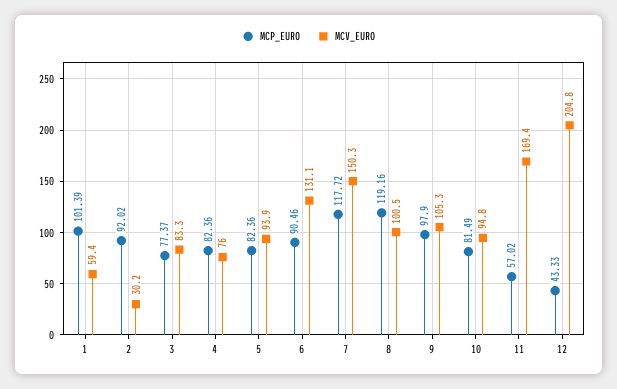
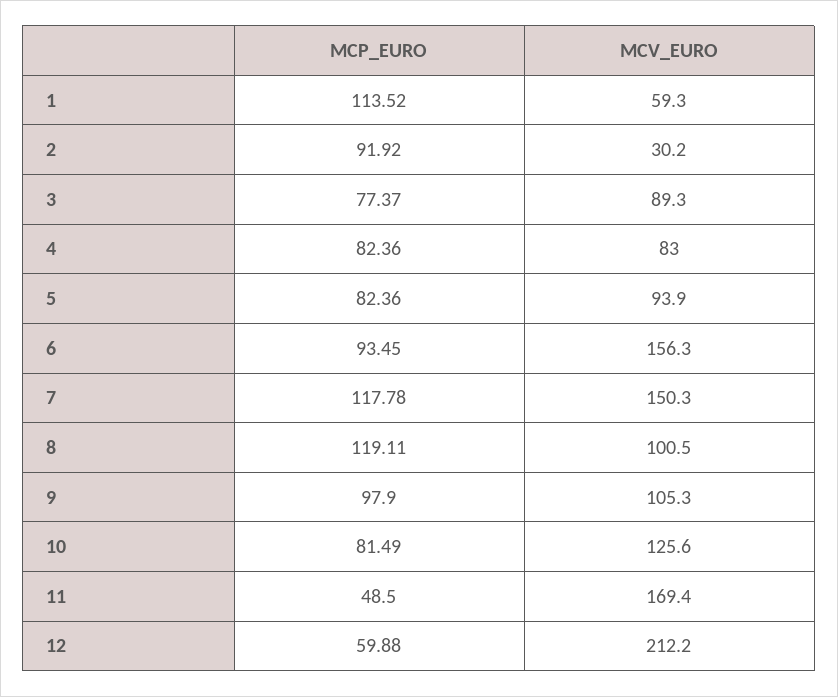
  {
    "MCP_EURO": {
-     "1": 101.39,
+     "1": 113.52,
-     "2": 92.02,
+     "2": 91.92,
      "3": 77.37,
      "4": 82.36,
      "5": 82.36,
-     "6": 90.46,
+     "6": 93.45,
-     "7": 117.72,
+     "7": 117.78,
-     "8": 119.16,
+     "8": 119.11,
      "9": 97.9,
      "10": 81.49,
-     "11": 57.02,
+     "11": 48.5,
-     "12": 43.33
+     "12": 59.88
    },
    "MCV_EURO": {
-     "1": 59.4,
+     "1": 59.3,
      "2": 30.2,
-     "3": 83.3,
+     "3": 89.3,
-     "4": 76,
+     "4": 83,
      "5": 93.9,
-     "6": 131.1,
+     "6": 156.3,
      "7": 150.3,
      "8": 100.5,
      "9": 105.3,
-     "10": 94.8,
+     "10": 125.6,
      "11": 169.4,
-     "12": 204.8
+     "12": 212.2
    }
  }

